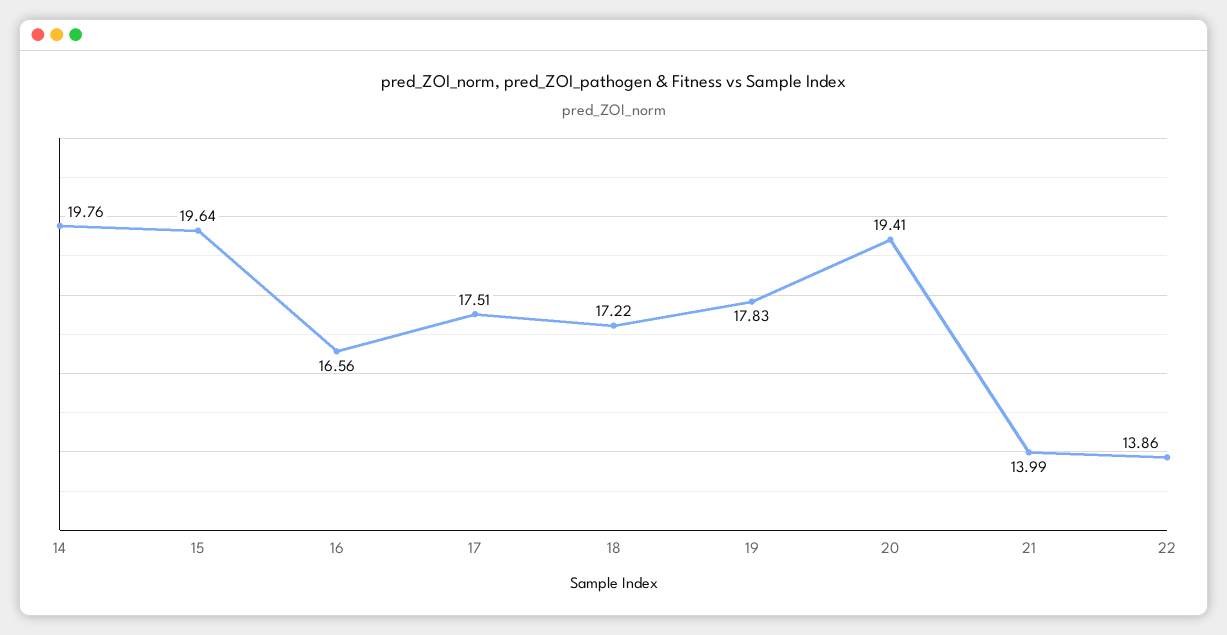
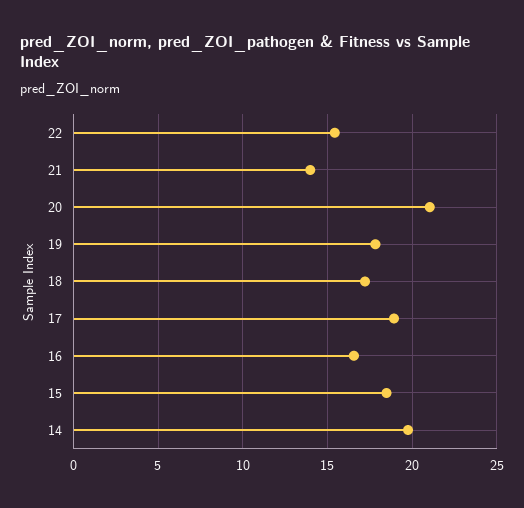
  {
    "14": 19.76,
-   "15": 19.64,
+   "15": 18.5,
    "16": 16.56,
-   "17": 17.51,
+   "17": 19,
    "18": 17.22,
    "19": 17.83,
-   "20": 19.41,
+   "20": 21,
    "21": 13.99,
-   "22": 13.86
+   "22": 15.5
  }

